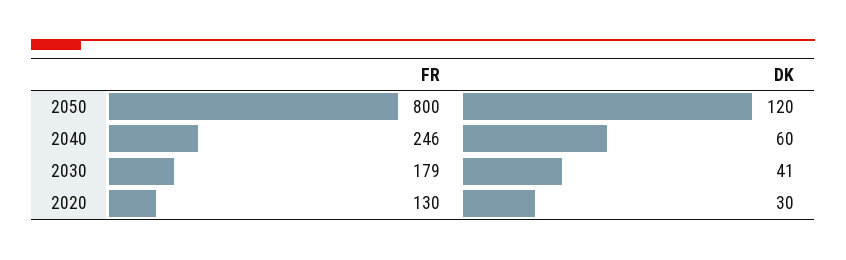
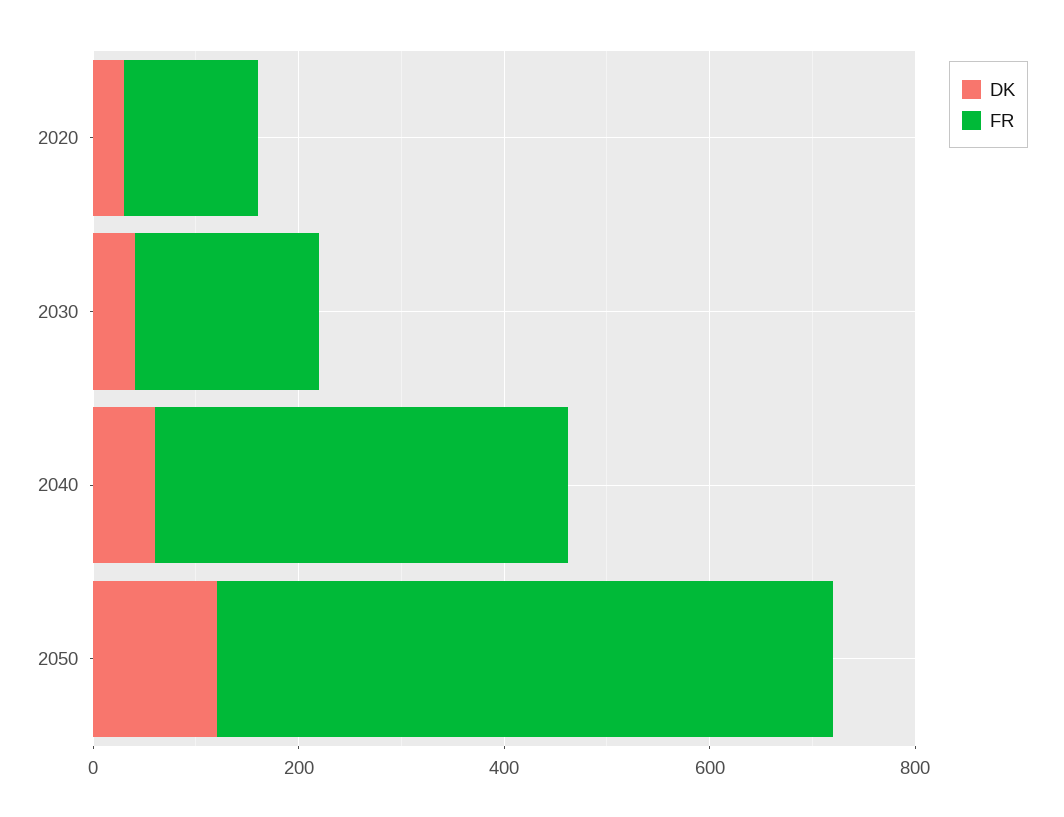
  {
    "FR": {
-     "2050": 800,
+     "2050": 600,
-     "2040": 246,
+     "2040": 400,
      "2030": 179,
      "2020": 130
    },
    "DK": {
      "2050": 120,
      "2040": 60,
      "2030": 41,
      "2020": 30
    }
  }

